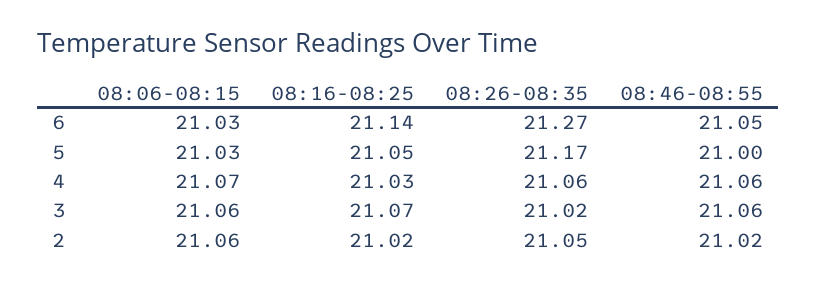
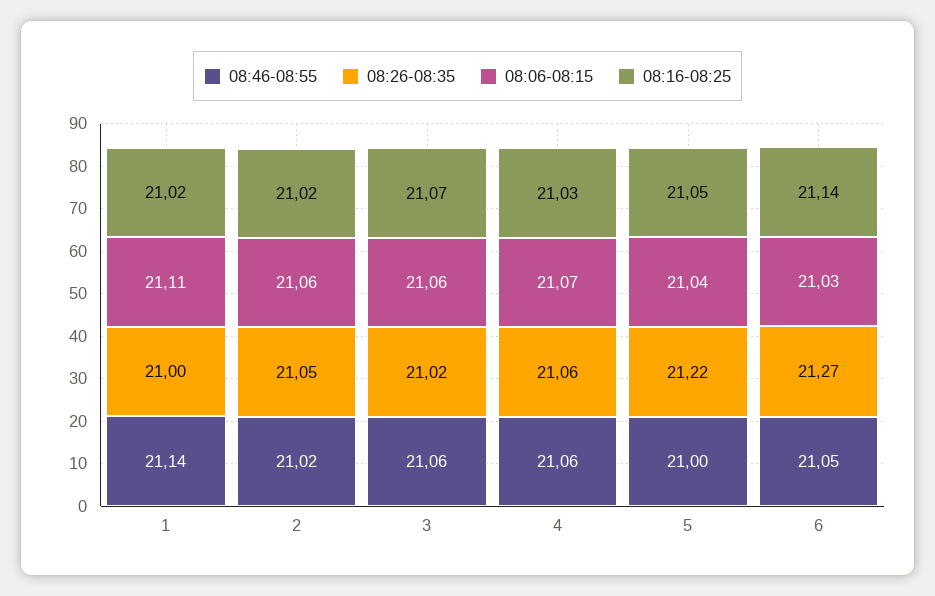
  {
    "08:06-08:15": {
      "6": 21.03,
-     "5": 21.03,
+     "5": 21.04,
      "4": 21.07,
      "3": 21.06,
-     "2": 21.06
+     "2": 21.06,
+     "1": 21.11
    },
    "08:16-08:25": {
      "6": 21.14,
      "5": 21.05,
      "4": 21.03,
      "3": 21.07,
-     "2": 21.02
+     "2": 21.02,
+     "1": 21.02
    },
    "08:26-08:35": {
      "6": 21.27,
-     "5": 21.17,
+     "5": 21.22,
      "4": 21.06,
      "3": 21.02,
-     "2": 21.05
+     "2": 21.05,
+     "1": 21
    },
    "08:46-08:55": {
      "6": 21.05,
      "5": 21,
      "4": 21.06,
      "3": 21.06,
-     "2": 21.02
+     "2": 21.02,
+     "1": 21.14
    }
  }

